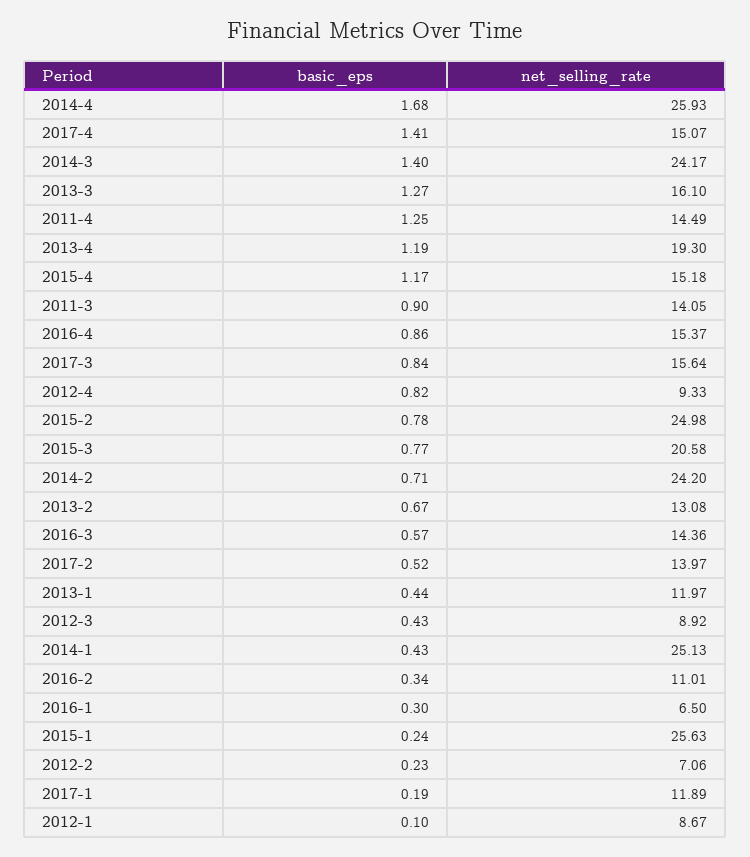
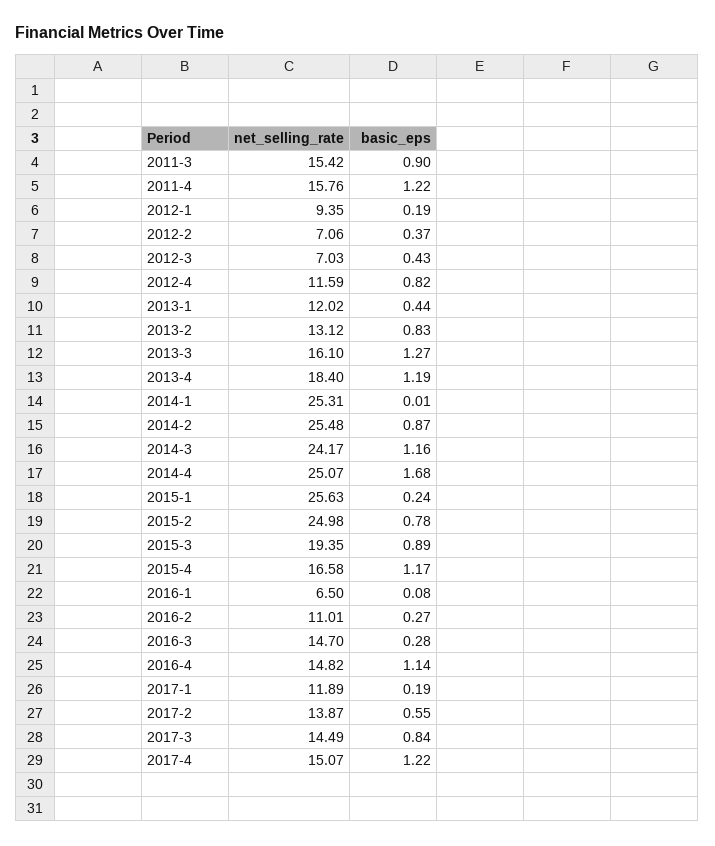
  {
    "basic_eps": {
      "2014-4": 1.68,
-     "2017-4": 1.41,
+     "2017-4": 1.22,
-     "2014-3": 1.4,
+     "2014-3": 1.16,
      "2013-3": 1.27,
-     "2011-4": 1.25,
+     "2011-4": 1.22,
      "2013-4": 1.19,
      "2015-4": 1.17,
      "2011-3": 0.9,
-     "2016-4": 0.86,
+     "2016-4": 1.14,
      "2017-3": 0.84,
      "2012-4": 0.82,
      "2015-2": 0.78,
-     "2015-3": 0.77,
+     "2015-3": 0.89,
-     "2014-2": 0.71,
+     "2014-2": 0.87,
-     "2013-2": 0.67,
+     "2013-2": 0.83,
-     "2016-3": 0.57,
+     "2016-3": 0.28,
-     "2017-2": 0.52,
+     "2017-2": 0.55,
      "2013-1": 0.44,
      "2012-3": 0.43,
-     "2014-1": 0.43,
+     "2014-1": 0.01,
-     "2016-2": 0.34,
+     "2016-2": 0.27,
-     "2016-1": 0.3,
+     "2016-1": 0.08,
      "2015-1": 0.24,
-     "2012-2": 0.23,
+     "2012-2": 0.37,
      "2017-1": 0.19,
-     "2012-1": 0.1
+     "2012-1": 0.19
    },
    "net_selling_rate": {
-     "2014-4": 25.93,
+     "2014-4": 25.07,
      "2017-4": 15.07,
      "2014-3": 24.17,
      "2013-3": 16.1,
-     "2011-4": 14.49,
+     "2011-4": 15.76,
-     "2013-4": 19.3,
+     "2013-4": 18.4,
-     "2015-4": 15.18,
+     "2015-4": 16.58,
-     "2011-3": 14.05,
+     "2011-3": 15.42,
-     "2016-4": 15.37,
+     "2016-4": 14.82,
-     "2017-3": 15.64,
+     "2017-3": 14.49,
-     "2012-4": 9.33,
+     "2012-4": 11.59,
      "2015-2": 24.98,
-     "2015-3": 20.58,
+     "2015-3": 19.35,
-     "2014-2": 24.2,
+     "2014-2": 25.48,
-     "2013-2": 13.08,
+     "2013-2": 13.12,
-     "2016-3": 14.36,
+     "2016-3": 14.7,
-     "2017-2": 13.97,
+     "2017-2": 13.87,
-     "2013-1": 11.97,
+     "2013-1": 12.02,
-     "2012-3": 8.92,
+     "2012-3": 7.03,
-     "2014-1": 25.13,
+     "2014-1": 25.31,
      "2016-2": 11.01,
      "2016-1": 6.5,
      "2015-1": 25.63,
      "2012-2": 7.06,
      "2017-1": 11.89,
-     "2012-1": 8.67
+     "2012-1": 9.35
    }
  }

